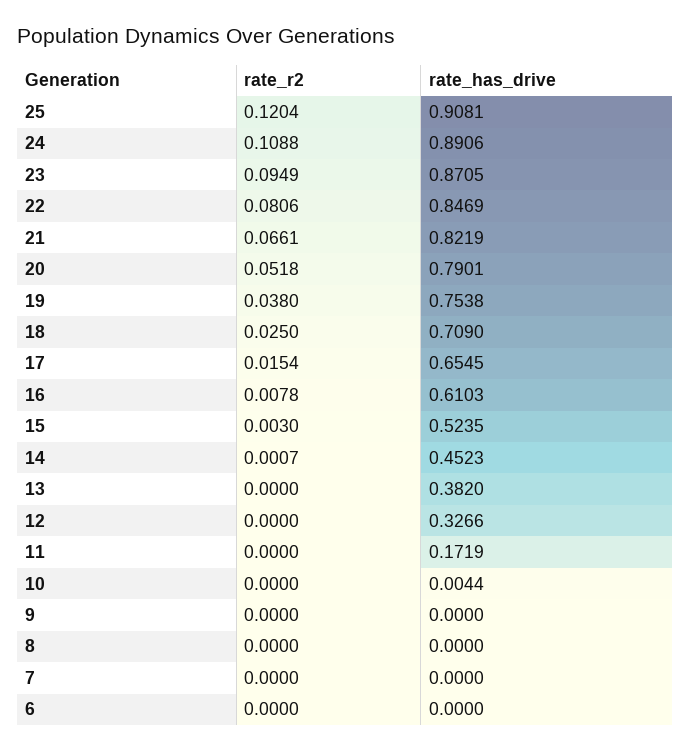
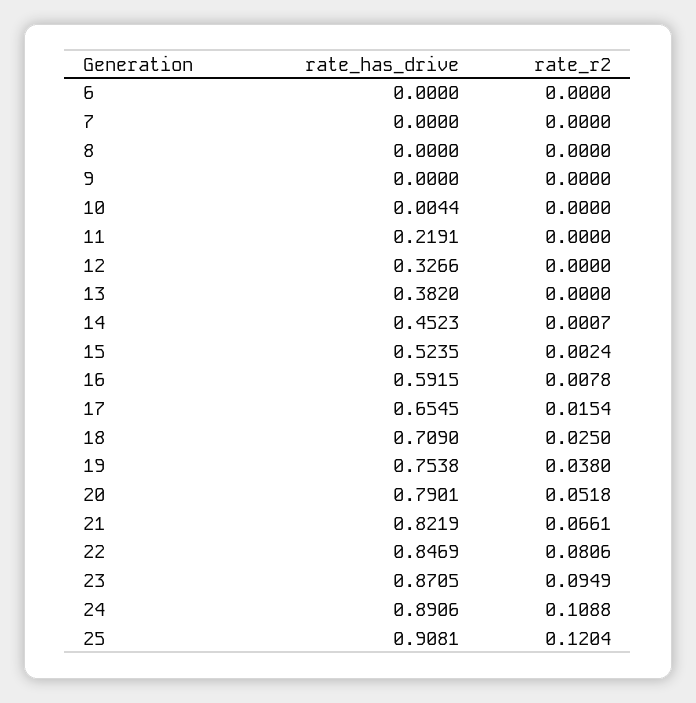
  {
    "rate_r2": {
      "25": 0.1204,
      "24": 0.1088,
      "23": 0.0949,
      "22": 0.0806,
      "21": 0.0661,
      "20": 0.0518,
      "19": 0.038,
      "18": 0.025,
      "17": 0.0154,
      "16": 0.0078,
-     "15": 0.003,
+     "15": 0.0024,
      "14": 0.0007,
      "13": 0,
      "12": 0,
      "11": 0,
      "10": 0,
      "9": 0,
      "8": 0,
      "7": 0,
      "6": 0
    },
    "rate_has_drive": {
      "25": 0.9081,
      "24": 0.8906,
      "23": 0.8705,
      "22": 0.8469,
      "21": 0.8219,
      "20": 0.7901,
      "19": 0.7538,
      "18": 0.709,
      "17": 0.6545,
-     "16": 0.6103,
+     "16": 0.5915,
      "15": 0.5235,
      "14": 0.4523,
      "13": 0.382,
      "12": 0.3266,
-     "11": 0.1719,
+     "11": 0.2191,
      "10": 0.0044,
      "9": 0,
      "8": 0,
      "7": 0,
      "6": 0
    }
  }

